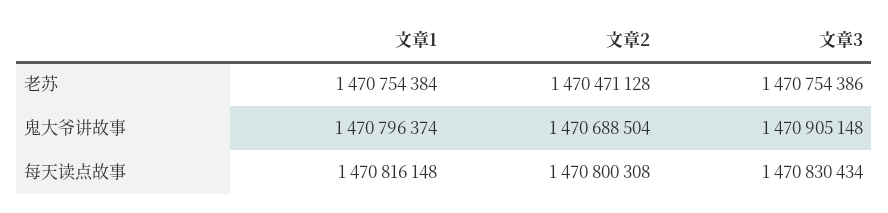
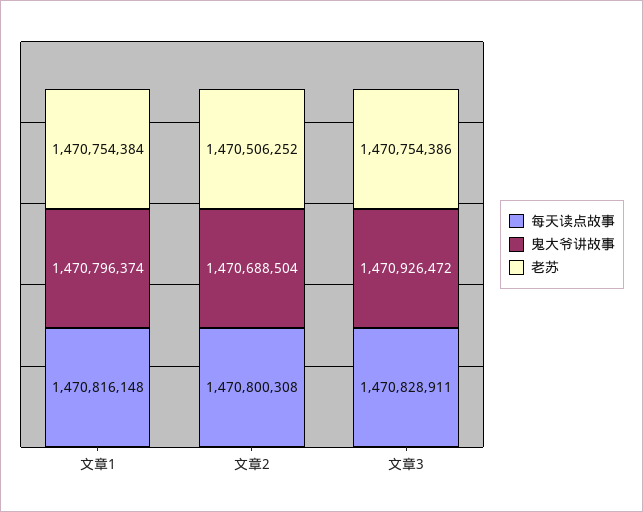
  {
    "老苏": {
      "文章1": 1470754384,
-     "文章2": 1470471128,
+     "文章2": 1470506252,
      "文章3": 1470754386
    },
    "鬼大爷讲故事": {
      "文章1": 1470796374,
      "文章2": 1470688504,
-     "文章3": 1470905148
+     "文章3": 1470926472
    },
    "每天读点故事": {
      "文章1": 1470816148,
      "文章2": 1470800308,
-     "文章3": 1470830434
+     "文章3": 1470828911
    }
  }

